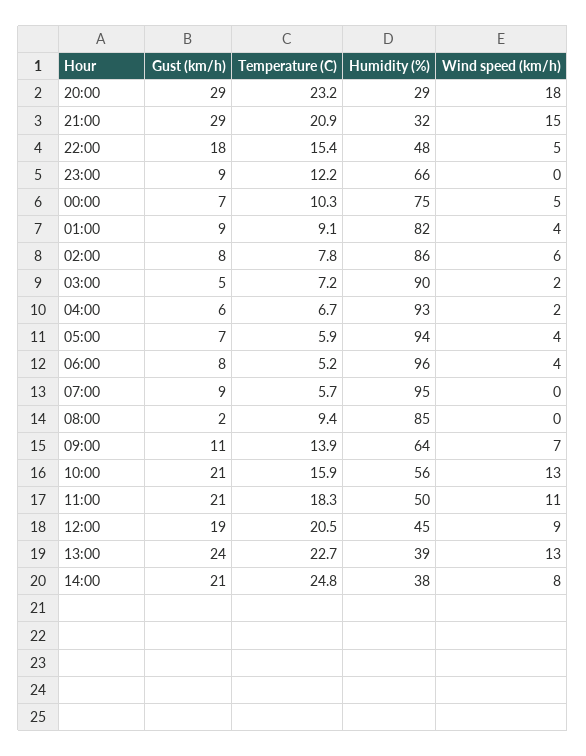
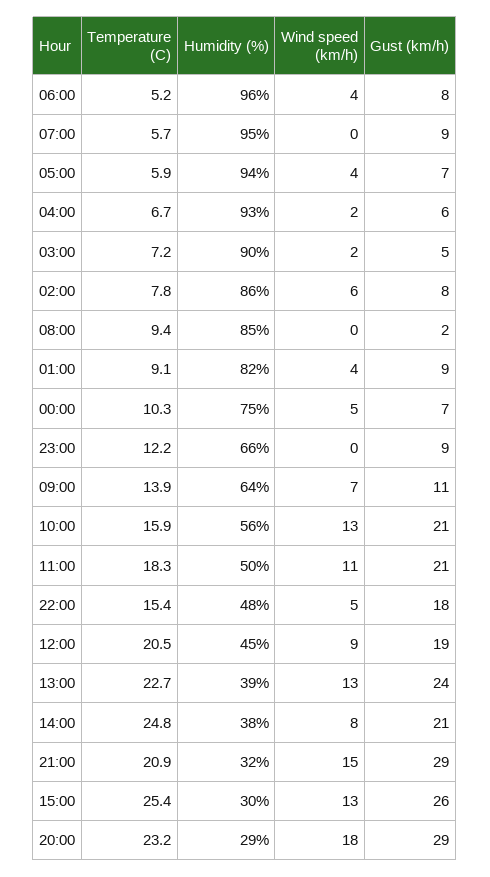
  {
    "Gust (km/h)": {
      "20:00": 29,
      "21:00": 29,
      "22:00": 18,
      "23:00": 9,
      "00:00": 7,
      "01:00": 9,
      "02:00": 8,
      "03:00": 5,
      "04:00": 6,
      "05:00": 7,
      "06:00": 8,
      "07:00": 9,
      "08:00": 2,
      "09:00": 11,
      "10:00": 21,
      "11:00": 21,
      "12:00": 19,
      "13:00": 24,
-     "14:00": 21
+     "14:00": 21,
+     "15:00": 26
    },
    "Temperature (C)": {
      "20:00": 23.2,
      "21:00": 20.9,
      "22:00": 15.4,
      "23:00": 12.2,
      "00:00": 10.3,
      "01:00": 9.1,
      "02:00": 7.8,
      "03:00": 7.2,
      "04:00": 6.7,
      "05:00": 5.9,
      "06:00": 5.2,
      "07:00": 5.7,
      "08:00": 9.4,
      "09:00": 13.9,
      "10:00": 15.9,
      "11:00": 18.3,
      "12:00": 20.5,
      "13:00": 22.7,
-     "14:00": 24.8
+     "14:00": 24.8,
+     "15:00": 25.4
    },
    "Humidity (%)": {
      "20:00": 29,
      "21:00": 32,
      "22:00": 48,
      "23:00": 66,
      "00:00": 75,
      "01:00": 82,
      "02:00": 86,
      "03:00": 90,
      "04:00": 93,
      "05:00": 94,
      "06:00": 96,
      "07:00": 95,
      "08:00": 85,
      "09:00": 64,
      "10:00": 56,
      "11:00": 50,
      "12:00": 45,
      "13:00": 39,
-     "14:00": 38
+     "14:00": 38,
+     "15:00": 30
    },
    "Wind speed (km/h)": {
      "20:00": 18,
      "21:00": 15,
      "22:00": 5,
      "23:00": 0,
      "00:00": 5,
      "01:00": 4,
      "02:00": 6,
      "03:00": 2,
      "04:00": 2,
      "05:00": 4,
      "06:00": 4,
      "07:00": 0,
      "08:00": 0,
      "09:00": 7,
      "10:00": 13,
      "11:00": 11,
      "12:00": 9,
      "13:00": 13,
-     "14:00": 8
+     "14:00": 8,
+     "15:00": 13
    }
  }

